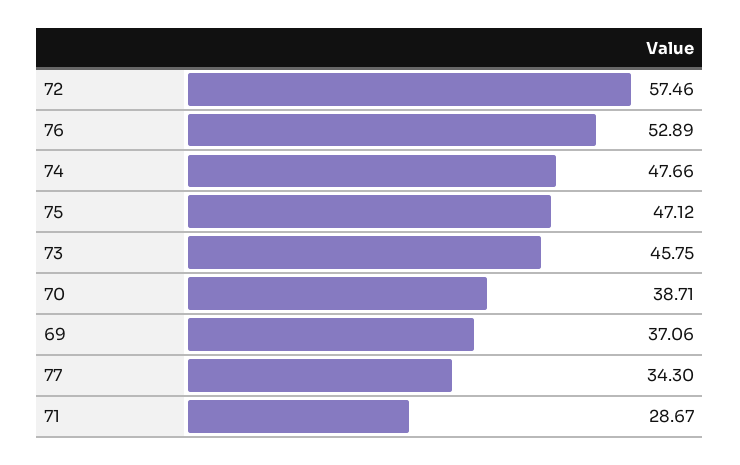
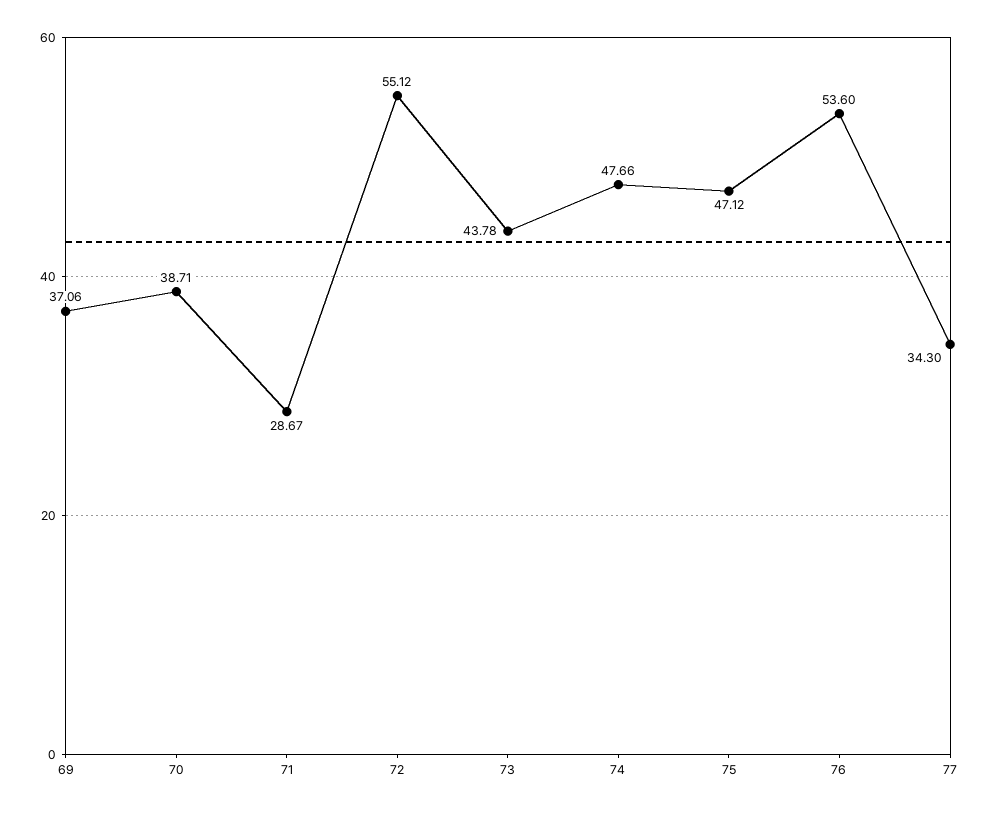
  {
-   "72": 57.46,
+   "72": 55.12,
-   "76": 52.89,
+   "76": 53.6,
    "74": 47.66,
    "75": 47.12,
-   "73": 45.75,
+   "73": 43.78,
    "70": 38.71,
    "69": 37.06,
    "77": 34.3,
    "71": 28.67
  }

